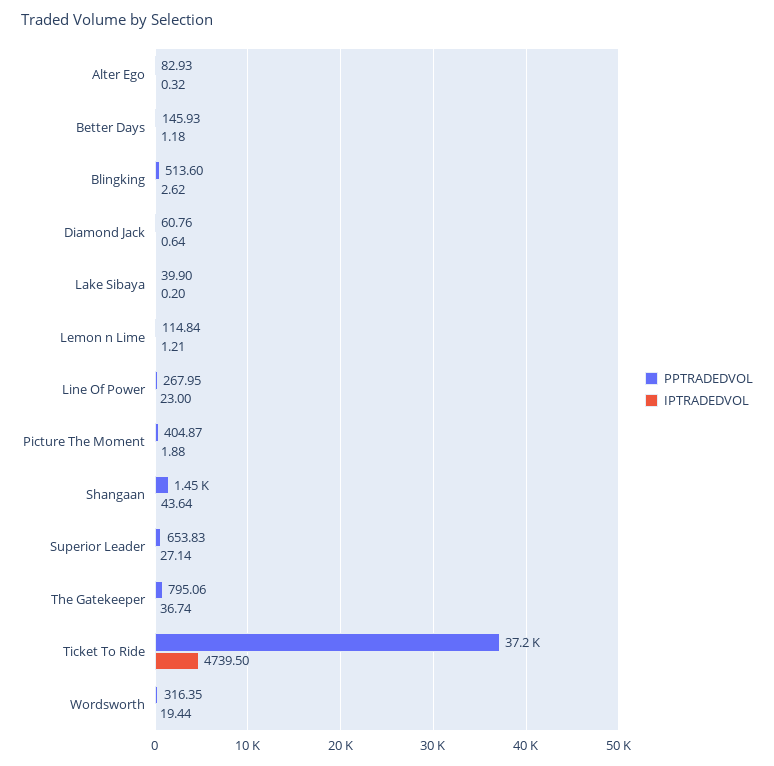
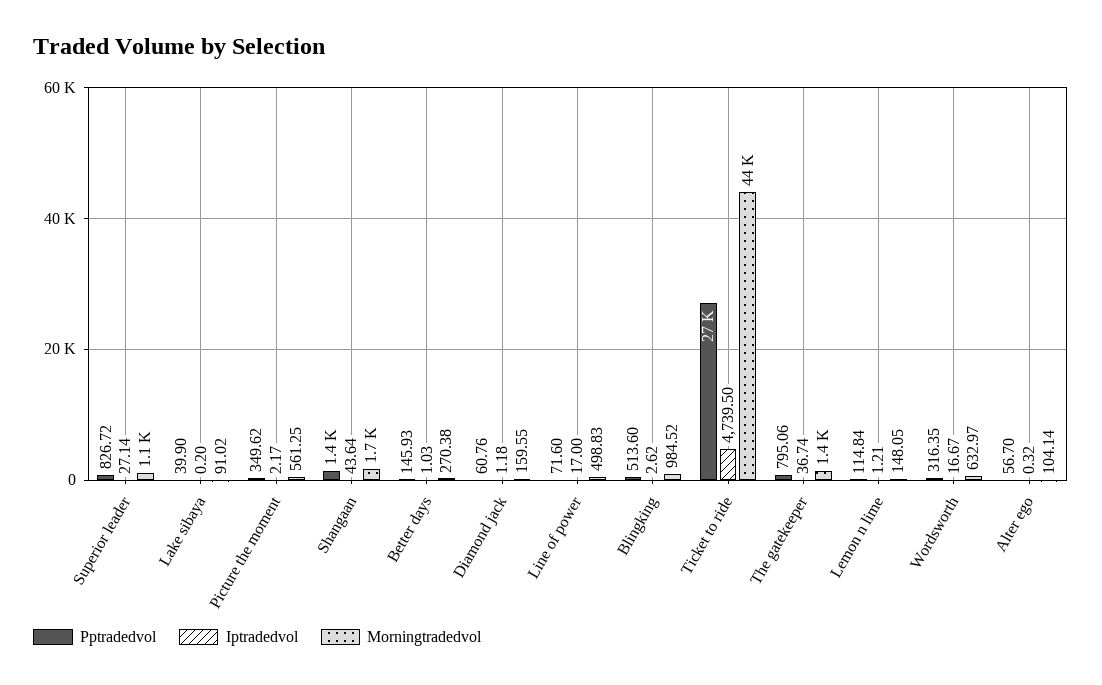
  {
    "PPTRADEDVOL": {
-     "Alter Ego": 82.93,
+     "Alter Ego": 56.7,
      "Better Days": 145.93,
      "Blingking": 513.6,
      "Diamond Jack": 60.76,
      "Lake Sibaya": 39.9,
      "Lemon n Lime": 114.84,
-     "Line Of Power": 267.95,
+     "Line Of Power": 71.6,
-     "Picture The Moment": 404.87,
+     "Picture The Moment": 349.62,
      "Shangaan": 1450,
-     "Superior Leader": 653.83,
+     "Superior Leader": 826.72,
      "The Gatekeeper": 795.06,
-     "Ticket To Ride": 37200,
+     "Ticket To Ride": 27000,
      "Wordsworth": 316.35
    },
    "IPTRADEDVOL": {
      "Alter Ego": 0.32,
-     "Better Days": 1.18,
+     "Better Days": 1.03,
      "Blingking": 2.62,
-     "Diamond Jack": 0.64,
+     "Diamond Jack": 1.18,
      "Lake Sibaya": 0.2,
      "Lemon n Lime": 1.21,
-     "Line Of Power": 23,
+     "Line Of Power": 17,
-     "Picture The Moment": 1.88,
+     "Picture The Moment": 2.17,
      "Shangaan": 43.64,
      "Superior Leader": 27.14,
      "The Gatekeeper": 36.74,
      "Ticket To Ride": 4739.5,
-     "Wordsworth": 19.44
+     "Wordsworth": 16.67
-   }
+   },
+   "Morningtradedvol": {
+     "Superior Leader": 1100,
+     "Lake Sibaya": 91.02,
+     "Picture The Moment": 561.25,
+     "Shangaan": 1700,
+     "Better Days": 270.38,
+     "Diamond Jack": 159.55,
+     "Line Of Power": 498.83,
+     "Blingking": 984.52,
+     "Ticket To Ride": 44000,
+     "The Gatekeeper": 1400,
+     "Lemon n Lime": 148.05,
+     "Wordsworth": 632.97,
+     "Alter Ego": 104.14
+   }
  }

